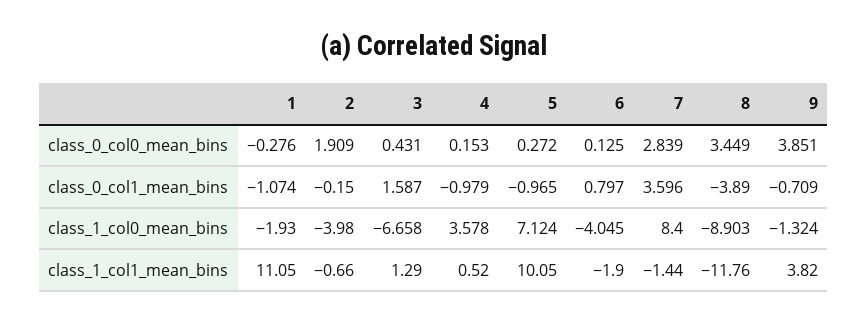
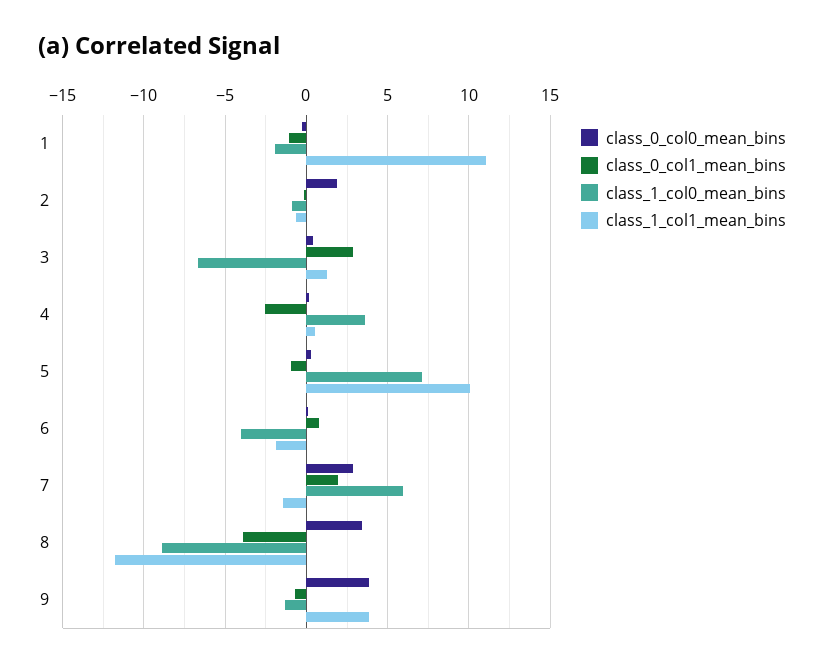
  {
    "class_0_col0_mean_bins": {
      "1": -0.276,
      "2": 1.909,
      "3": 0.431,
      "4": 0.153,
      "5": 0.272,
      "6": 0.125,
      "7": 2.839,
      "8": 3.449,
      "9": 3.851
    },
    "class_0_col1_mean_bins": {
      "1": -1.074,
      "2": -0.15,
-     "3": 1.587,
+     "3": 3,
-     "4": -0.979,
+     "4": -2.5,
      "5": -0.965,
      "6": 0.797,
-     "7": 3.596,
+     "7": 2,
      "8": -3.89,
      "9": -0.709
    },
    "class_1_col0_mean_bins": {
      "1": -1.93,
-     "2": -3.98,
+     "2": -1,
      "3": -6.658,
      "4": 3.578,
      "5": 7.124,
      "6": -4.045,
-     "7": 8.4,
+     "7": 6,
      "8": -8.903,
      "9": -1.324
    },
    "class_1_col1_mean_bins": {
      "1": 11.05,
      "2": -0.66,
      "3": 1.29,
      "4": 0.52,
      "5": 10.05,
      "6": -1.9,
      "7": -1.44,
      "8": -11.76,
      "9": 3.82
    }
  }

